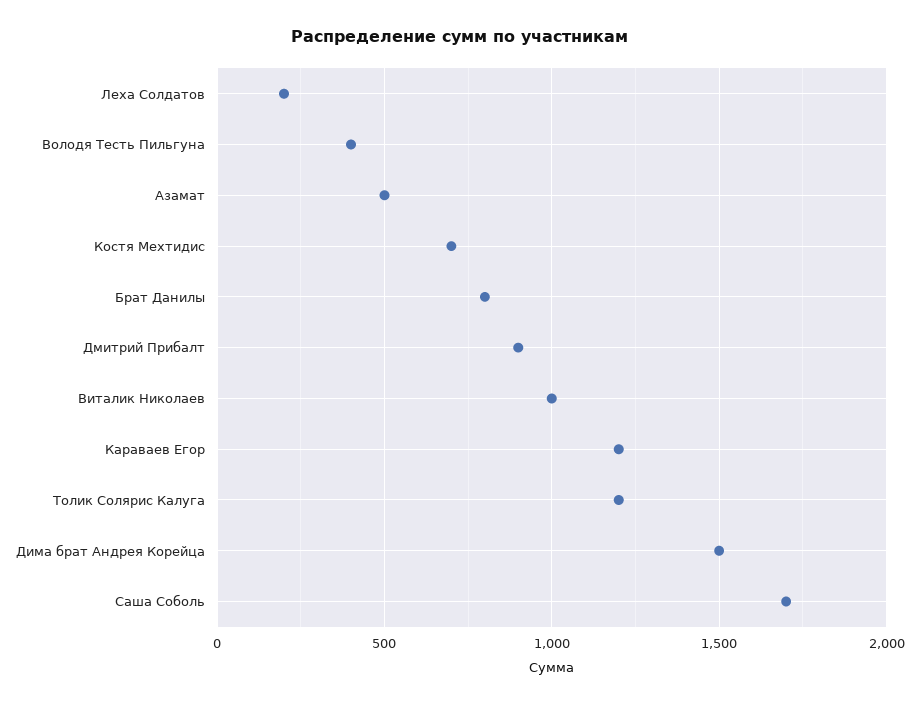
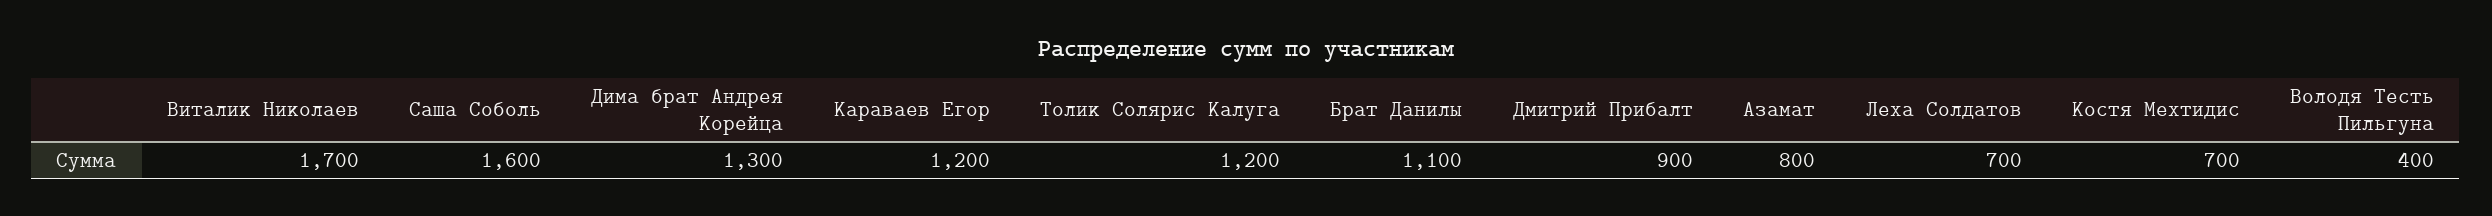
  {
-   "Леха Солдатов": 200,
+   "Леха Солдатов": 700,
    "Володя Тесть Пильгуна": 400,
-   "Азамат": 500,
+   "Азамат": 800,
    "Костя Мехтидис": 700,
-   "Брат Данилы": 800,
+   "Брат Данилы": 1100,
    "Дмитрий Прибалт": 900,
-   "Виталик Николаев": 1000,
+   "Виталик Николаев": 1700,
    "Караваев Егор": 1200,
    "Толик Солярис Калуга": 1200,
-   "Дима брат Андрея Корейца": 1500,
+   "Дима брат Андрея Корейца": 1300,
-   "Саша Соболь": 1700
+   "Саша Соболь": 1600
  }

